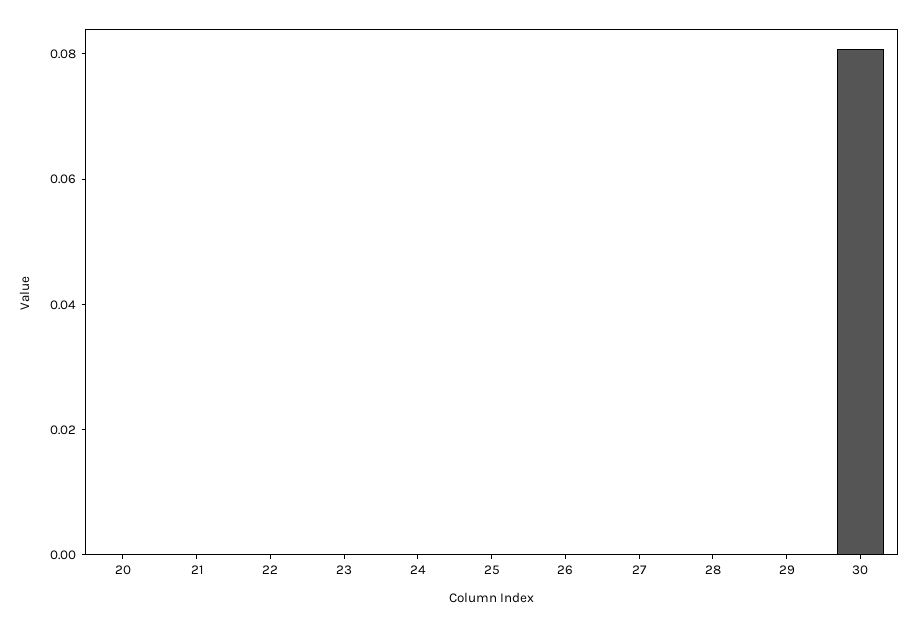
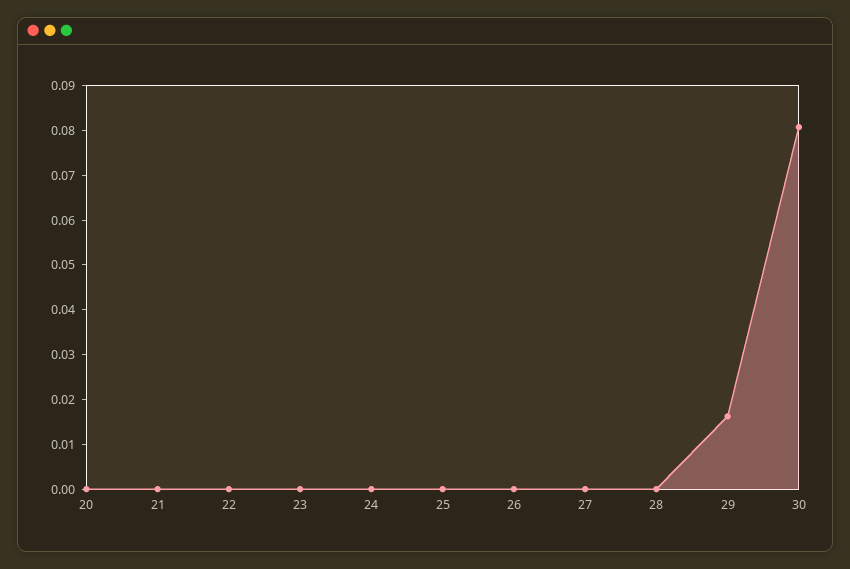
  {
    "20": 0,
    "21": 0,
    "22": 0,
    "23": 0,
    "24": 0,
    "25": 0,
    "26": 0,
    "27": 0,
    "28": 0,
-   "29": 0,
+   "29": 0.016,
    "30": 0.08
  }

